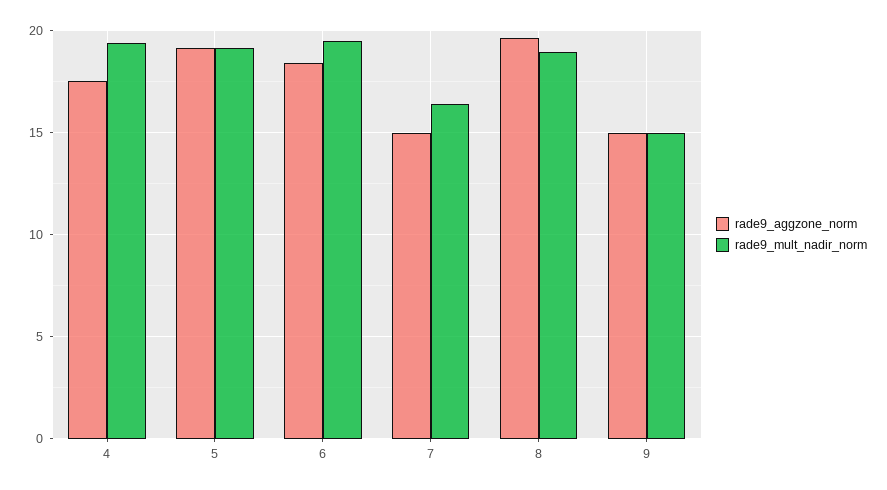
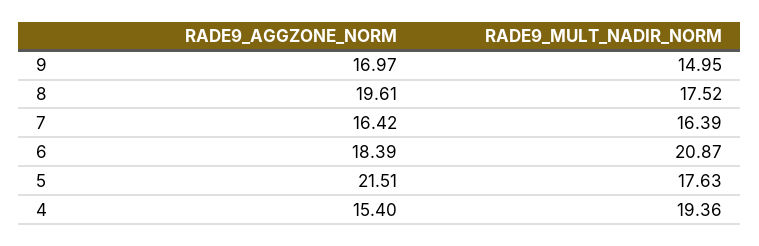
  {
    "rade9_aggzone_norm": {
-     "4": 17.5,
+     "4": 15.4,
-     "5": 19,
+     "5": 21.51,
      "6": 18.39,
-     "7": 15,
+     "7": 16.42,
      "8": 19.61,
-     "9": 15
+     "9": 16.97
    },
    "rade9_mult_nadir_norm": {
      "4": 19.36,
-     "5": 19,
+     "5": 17.63,
-     "6": 19.5,
+     "6": 20.87,
      "7": 16.39,
-     "8": 19,
+     "8": 17.52,
      "9": 14.95
    }
  }

